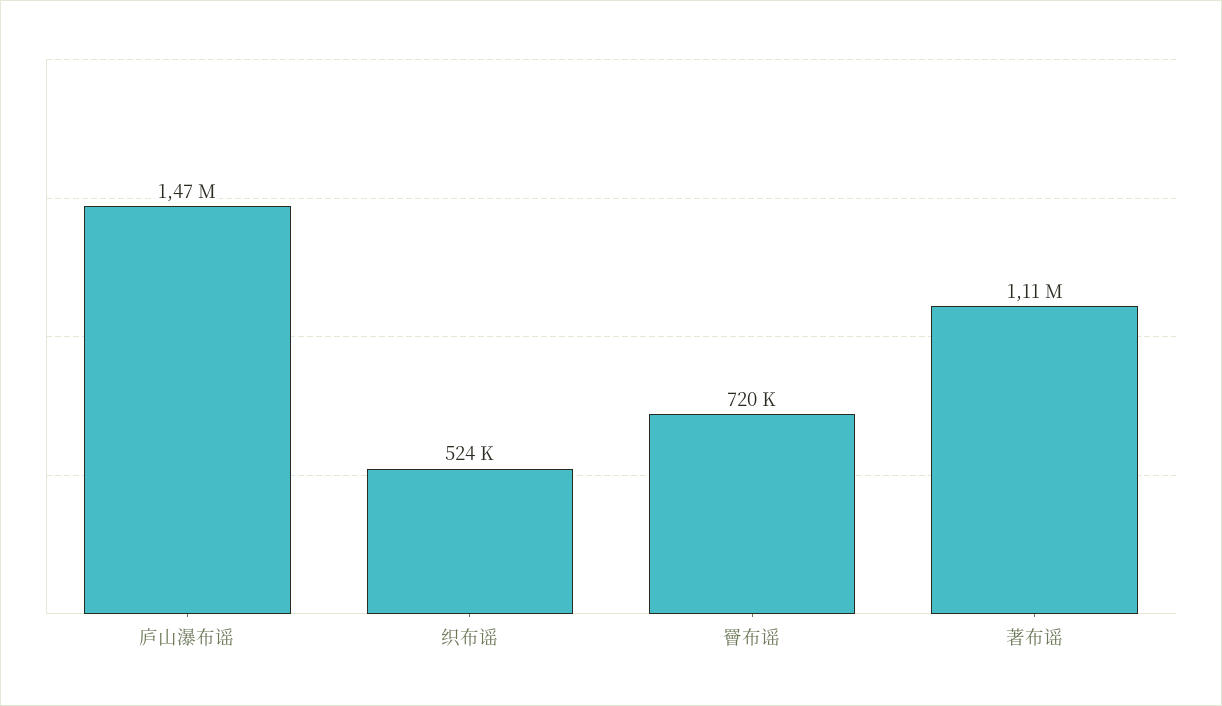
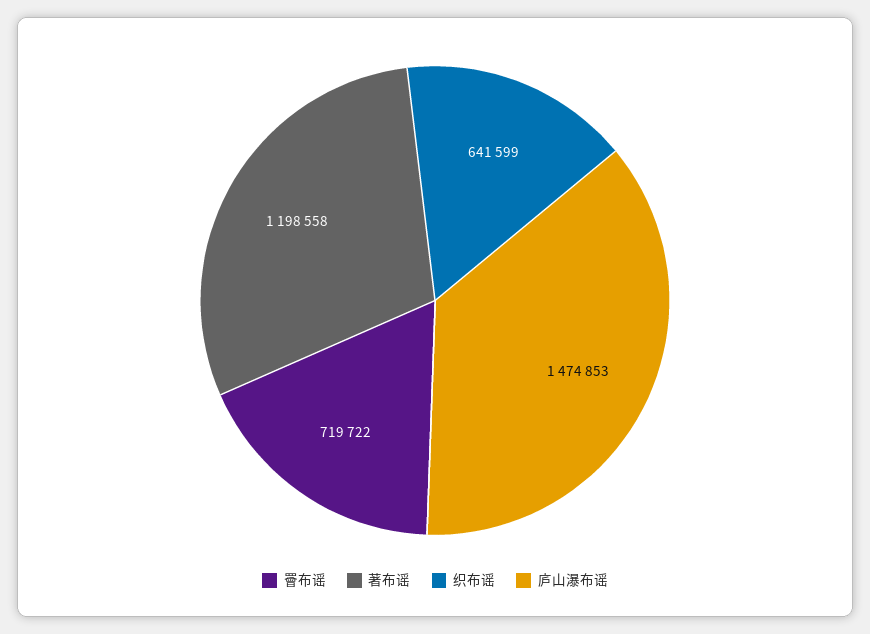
  {
    "庐山瀑布谣": 1474853,
-   "织布谣": 524000,
+   "织布谣": 641599,
    "罾布谣": 719722,
-   "著布谣": 1110000
+   "著布谣": 1198558
  }

